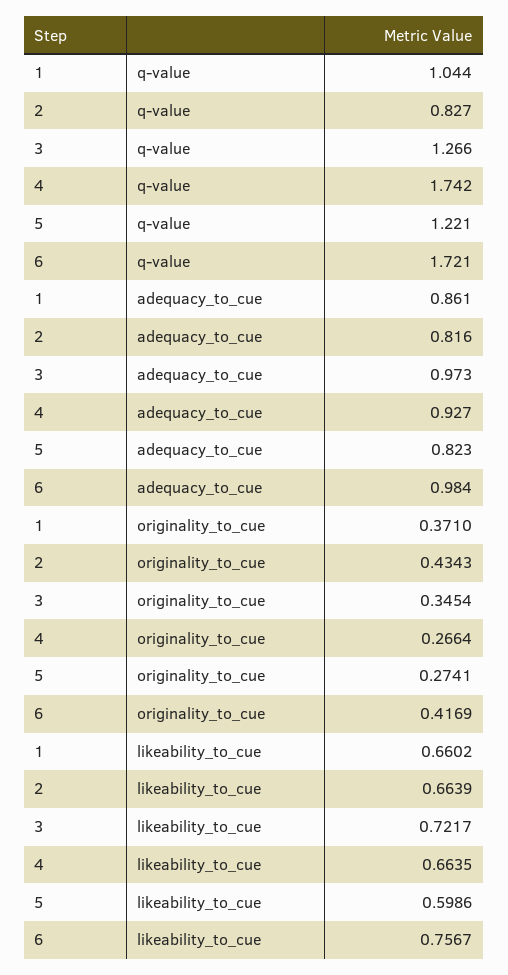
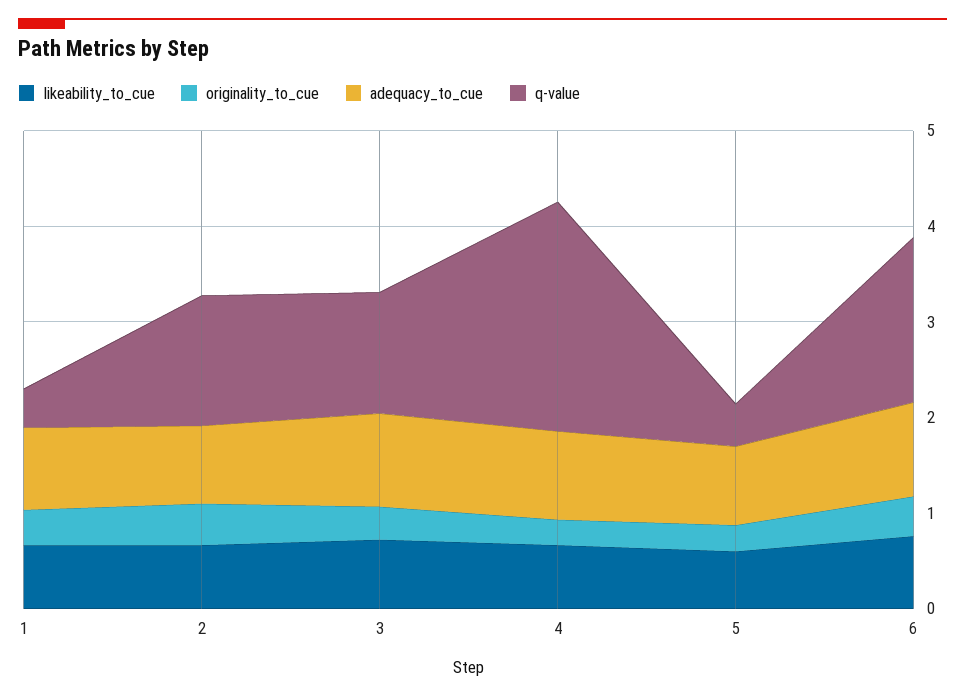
  {
    "q-value": {
-     "1": 1.044,
+     "1": 0.4,
-     "2": 0.827,
+     "2": 1.4,
      "3": 1.266,
-     "4": 1.742,
+     "4": 2.4,
-     "5": 1.221,
+     "5": 0.4,
      "6": 1.721
    },
    "adequacy_to_cue": {
      "1": 0.861,
      "2": 0.816,
      "3": 0.973,
      "4": 0.927,
      "5": 0.823,
      "6": 0.984
    },
    "originality_to_cue": {
      "1": 0.371,
      "2": 0.4343,
      "3": 0.3454,
      "4": 0.2664,
      "5": 0.2741,
      "6": 0.4169
    },
    "likeability_to_cue": {
      "1": 0.6602,
      "2": 0.6639,
      "3": 0.7217,
      "4": 0.6635,
      "5": 0.5986,
      "6": 0.7567
    }
  }

